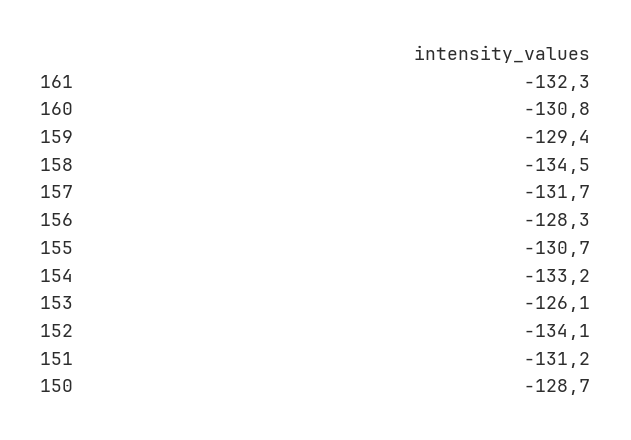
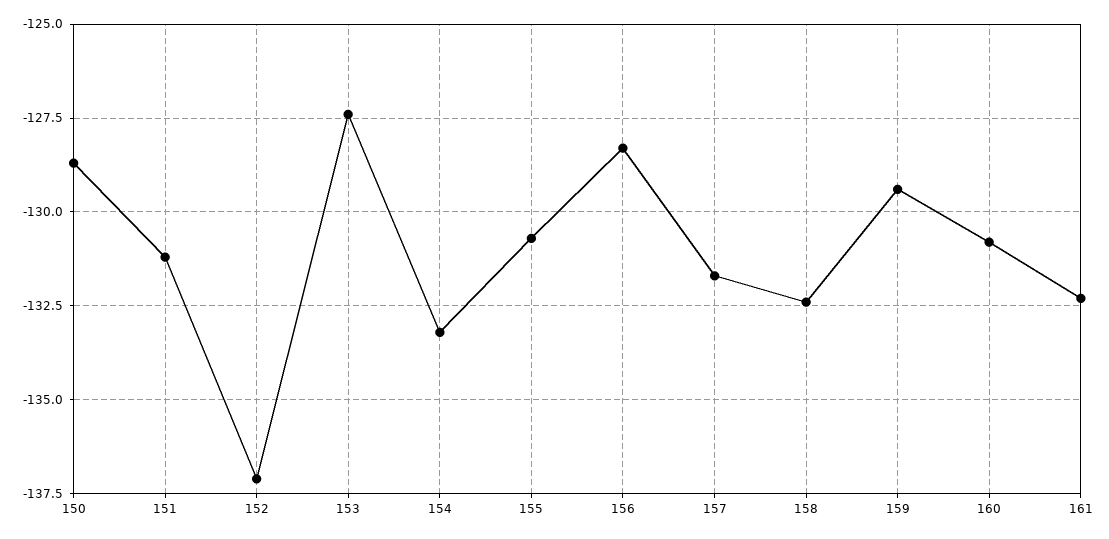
  {
    "161": -132.3,
    "160": -130.8,
    "159": -129.4,
-   "158": -134.5,
+   "158": -132.5,
    "157": -131.7,
    "156": -128.3,
    "155": -130.7,
    "154": -133.2,
-   "153": -126.1,
+   "153": -127.5,
-   "152": -134.1,
+   "152": -137,
    "151": -131.2,
    "150": -128.7
  }

